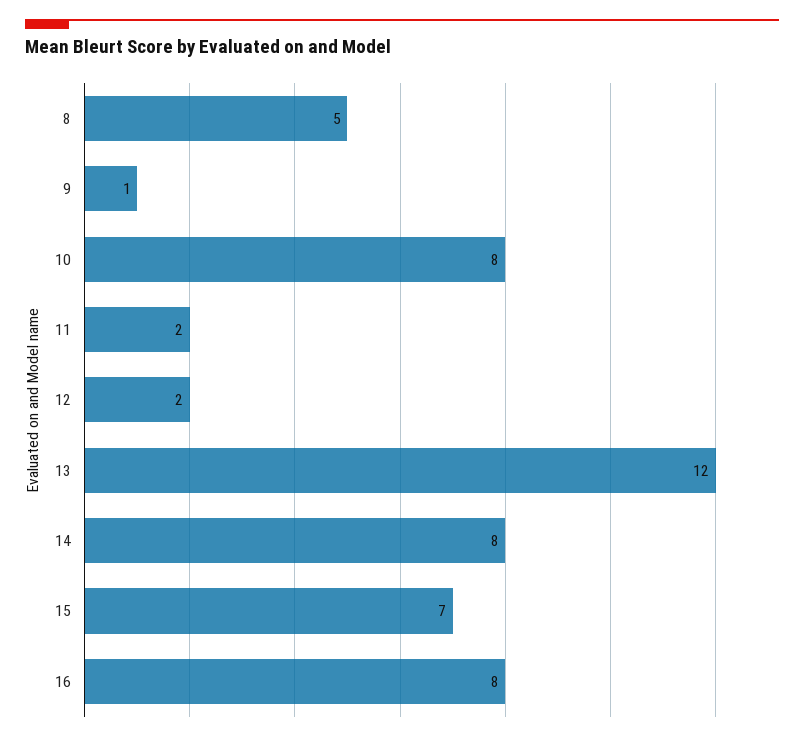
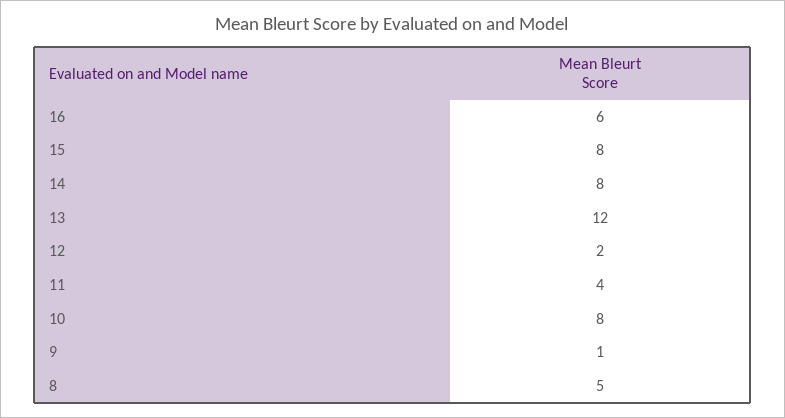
  {
    "8": 5,
    "9": 1,
    "10": 8,
-   "11": 2,
+   "11": 4,
    "12": 2,
    "13": 12,
    "14": 8,
-   "15": 7,
+   "15": 8,
-   "16": 8
+   "16": 6
  }

